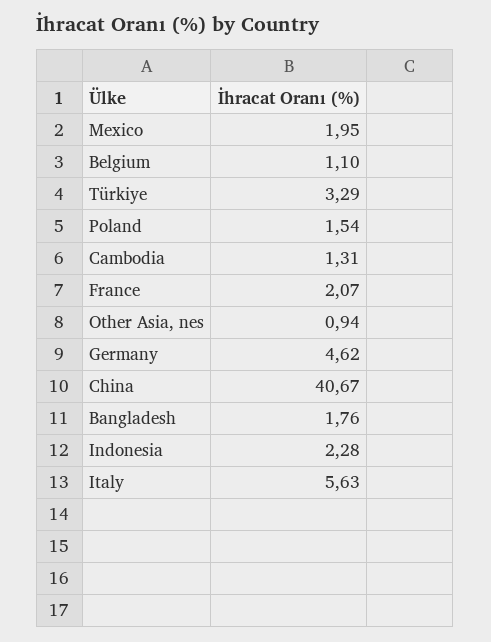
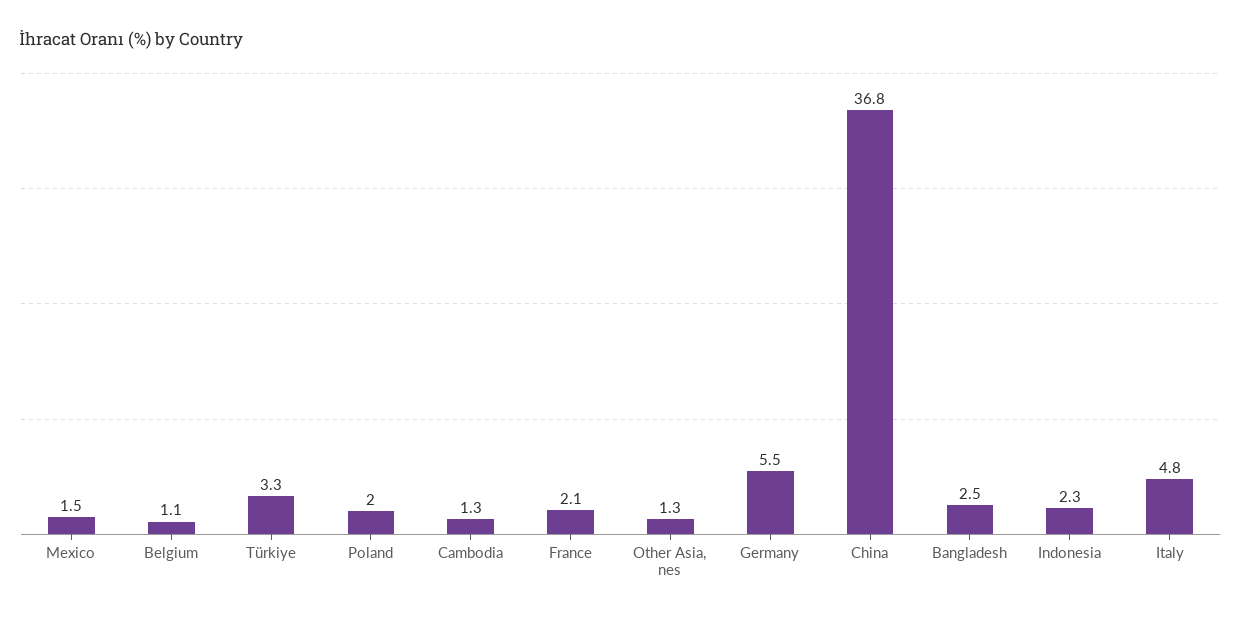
  {
-   "Mexico": 1.95,
+   "Mexico": 1.5,
    "Belgium": 1.1,
    "Türkiye": 3.29,
-   "Poland": 1.54,
+   "Poland": 2,
    "Cambodia": 1.31,
    "France": 2.07,
-   "Other Asia, nes": 0.94,
+   "Other Asia, nes": 1.3,
-   "Germany": 4.62,
+   "Germany": 5.5,
-   "China": 40.67,
+   "China": 36.8,
-   "Bangladesh": 1.76,
+   "Bangladesh": 2.5,
    "Indonesia": 2.28,
-   "Italy": 5.63
+   "Italy": 4.8
  }

